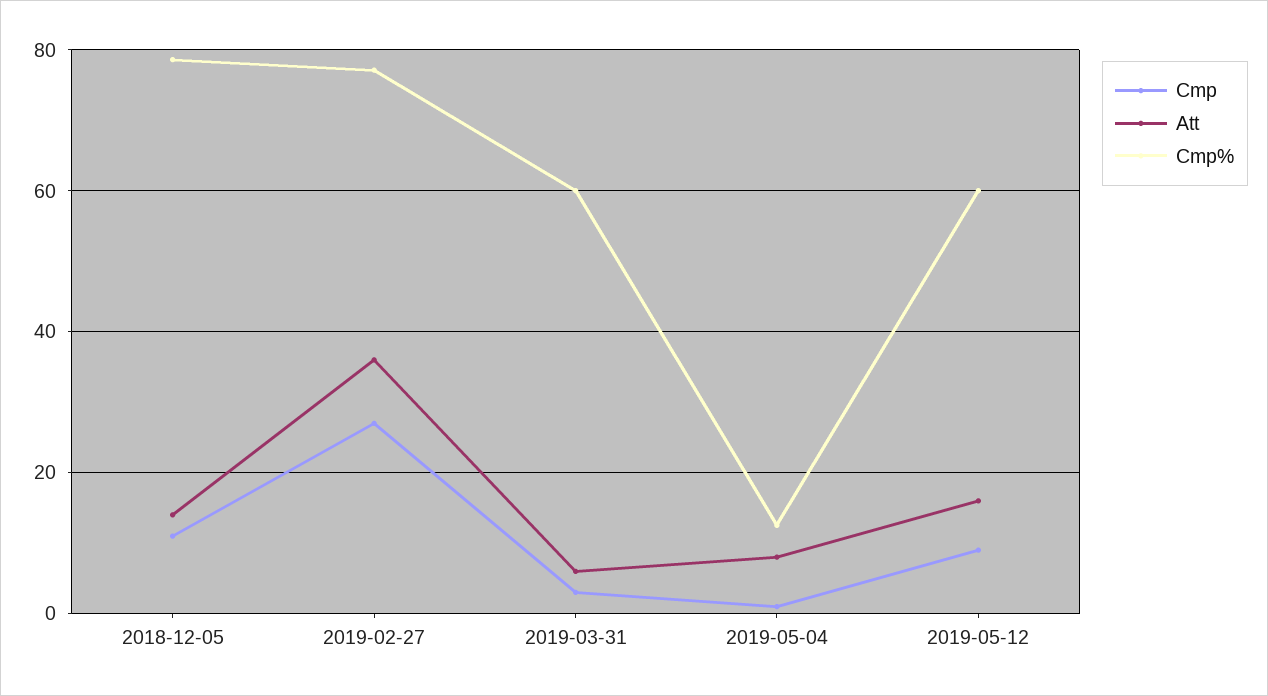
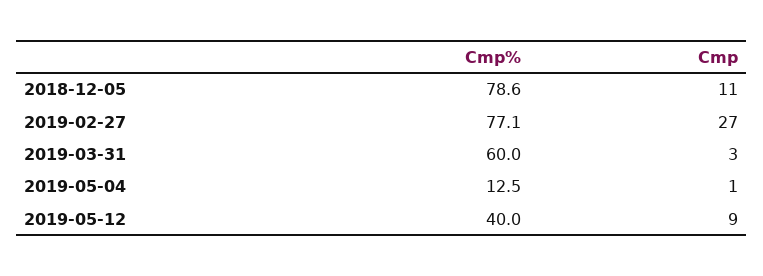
  {
    "Cmp": {
      "2018-12-05": 11,
      "2019-02-27": 27,
      "2019-03-31": 3,
      "2019-05-04": 1,
      "2019-05-12": 9
    },
-   "Att": {
-     "2018-12-05": 14,
-     "2019-02-27": 36,
-     "2019-03-31": 6,
-     "2019-05-04": 8,
-     "2019-05-12": 16
-   },
    "Cmp%": {
      "2018-12-05": 78.6,
      "2019-02-27": 77.1,
      "2019-03-31": 60,
      "2019-05-04": 12.5,
-     "2019-05-12": 60
+     "2019-05-12": 40
    }
  }

